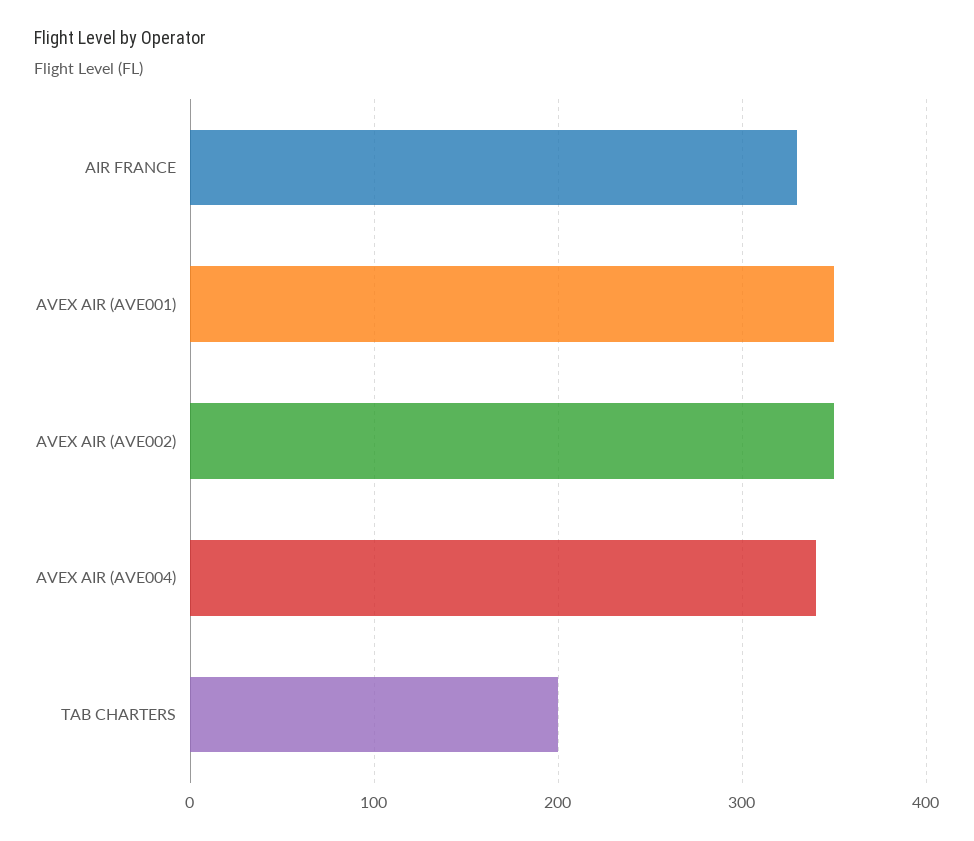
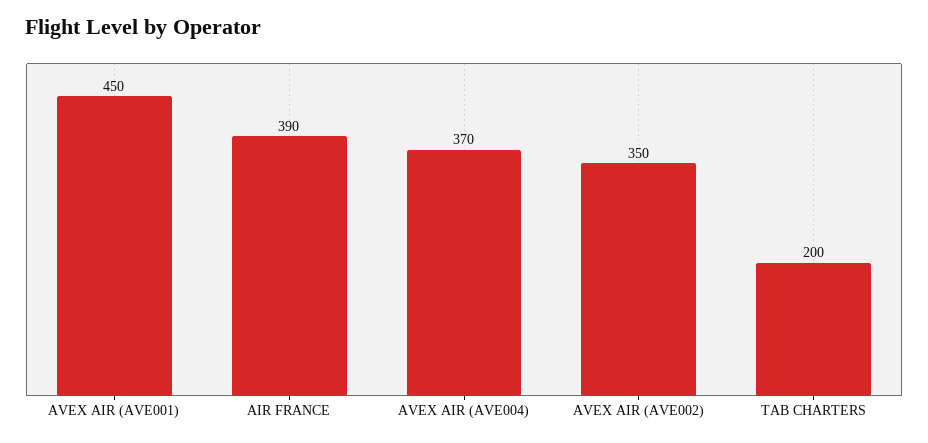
  {
-   "AIR FRANCE": 330,
+   "AIR FRANCE": 390,
-   "AVEX AIR (AVE001)": 350,
+   "AVEX AIR (AVE001)": 450,
    "AVEX AIR (AVE002)": 350,
-   "AVEX AIR (AVE004)": 340,
+   "AVEX AIR (AVE004)": 370,
    "TAB CHARTERS": 200
  }

